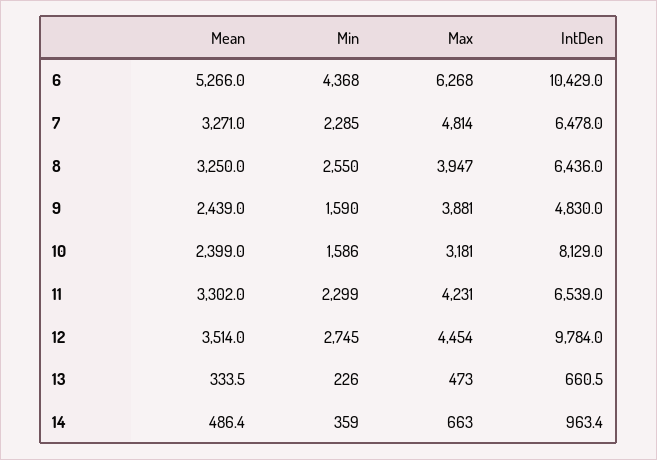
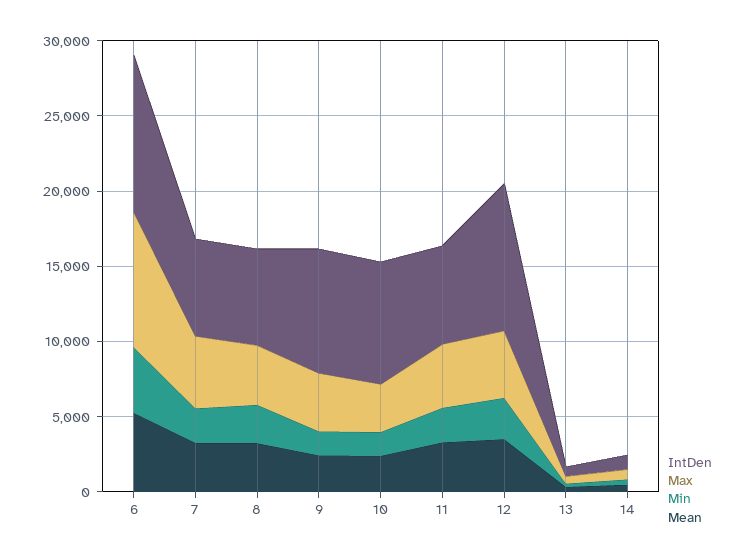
  {
    "Mean": {
      "6": 5266,
      "7": 3271,
      "8": 3250,
      "9": 2439,
      "10": 2399,
      "11": 3302,
      "12": 3514,
      "13": 333.5,
      "14": 486.4
    },
    "Min": {
      "6": 4368,
      "7": 2285,
      "8": 2550,
      "9": 1590,
      "10": 1586,
      "11": 2299,
      "12": 2745,
      "13": 226,
      "14": 359
    },
    "Max": {
-     "6": 6268,
+     "6": 9000,
      "7": 4814,
      "8": 3947,
      "9": 3881,
      "10": 3181,
      "11": 4231,
      "12": 4454,
      "13": 473,
      "14": 663
    },
    "IntDen": {
      "6": 10429,
      "7": 6478,
      "8": 6436,
-     "9": 4830,
+     "9": 8000,
      "10": 8129,
      "11": 6539,
      "12": 9784,
      "13": 660.5,
      "14": 963.4
    }
  }

